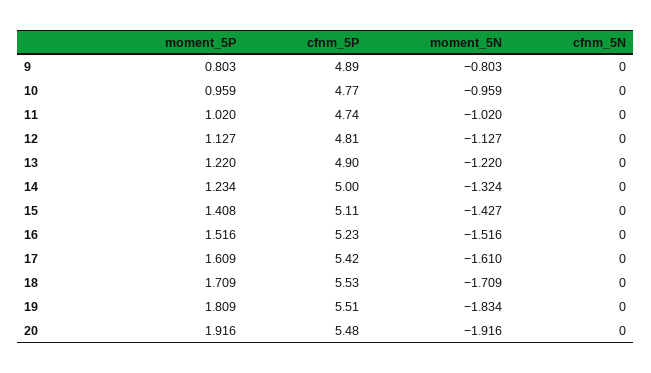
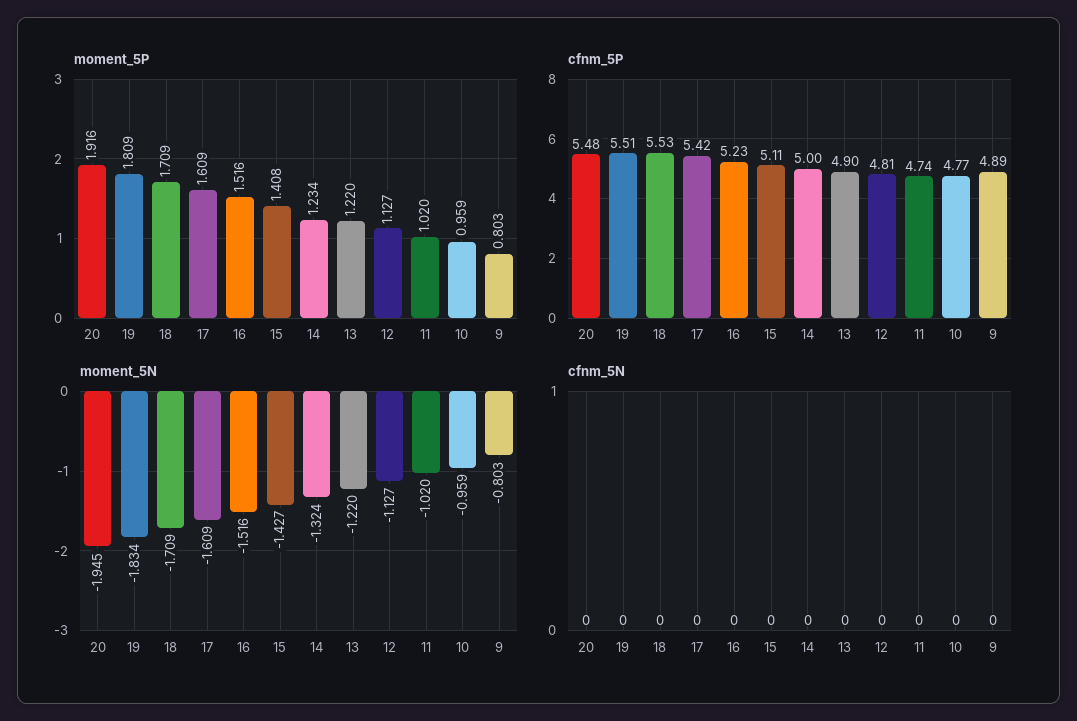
  {
    "moment_5P": {
      "9": 0.803,
      "10": 0.959,
      "11": 1.02,
      "12": 1.127,
      "13": 1.22,
      "14": 1.234,
      "15": 1.408,
      "16": 1.516,
      "17": 1.609,
      "18": 1.709,
      "19": 1.809,
      "20": 1.916
    },
    "cfnm_5P": {
      "9": 4.89,
      "10": 4.77,
      "11": 4.74,
      "12": 4.81,
      "13": 4.9,
      "14": 5,
      "15": 5.11,
      "16": 5.23,
      "17": 5.42,
      "18": 5.53,
      "19": 5.51,
      "20": 5.48
    },
    "moment_5N": {
      "9": -0.803,
      "10": -0.959,
      "11": -1.02,
      "12": -1.127,
      "13": -1.22,
      "14": -1.324,
      "15": -1.427,
      "16": -1.516,
-     "17": -1.61,
+     "17": -1.609,
      "18": -1.709,
      "19": -1.834,
-     "20": -1.916
+     "20": -1.945
    },
    "cfnm_5N": {
      "9": 0,
      "10": 0,
      "11": 0,
      "12": 0,
      "13": 0,
      "14": 0,
      "15": 0,
      "16": 0,
      "17": 0,
      "18": 0,
      "19": 0,
      "20": 0
    }
  }

